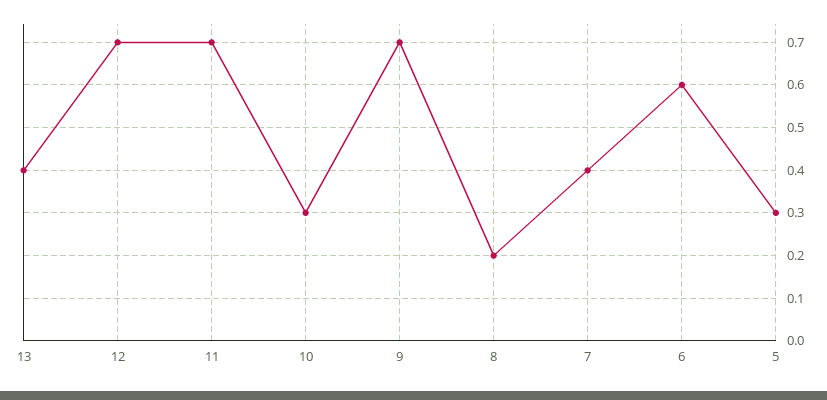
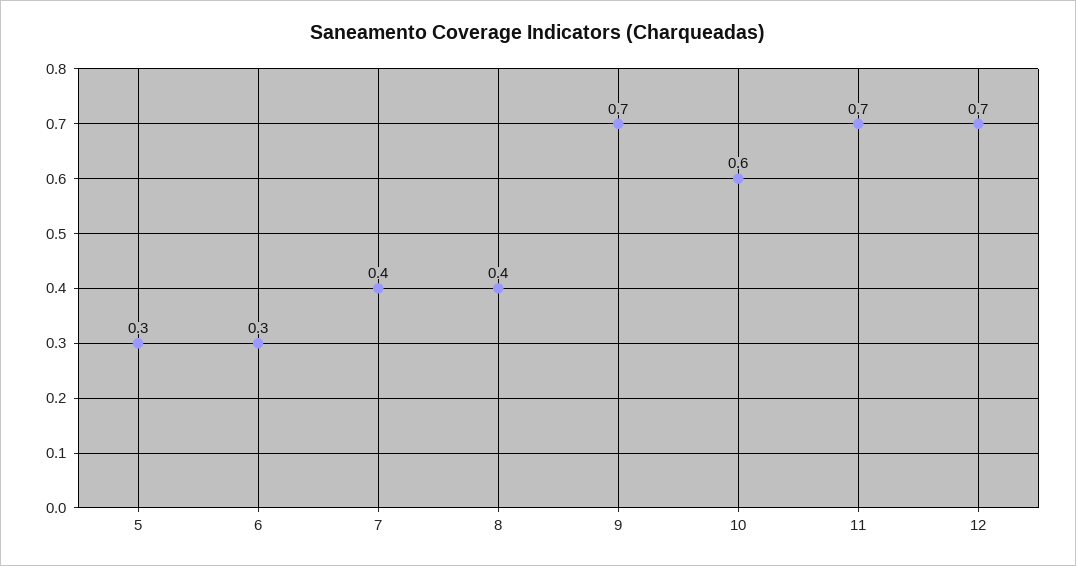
  {
-   "13": 0.4,
    "12": 0.7,
    "11": 0.7,
-   "10": 0.3,
+   "10": 0.6,
    "9": 0.7,
-   "8": 0.2,
+   "8": 0.4,
    "7": 0.4,
-   "6": 0.6,
+   "6": 0.3,
    "5": 0.3
  }

